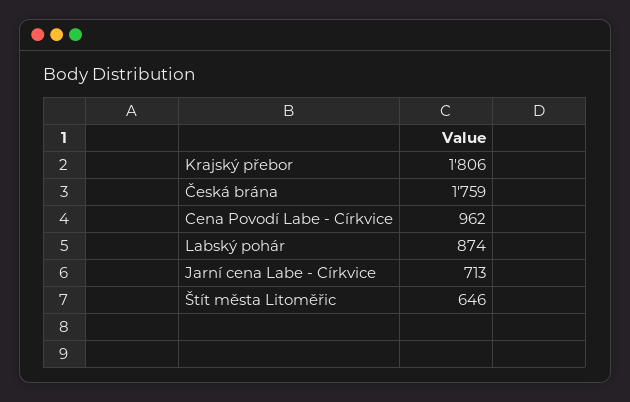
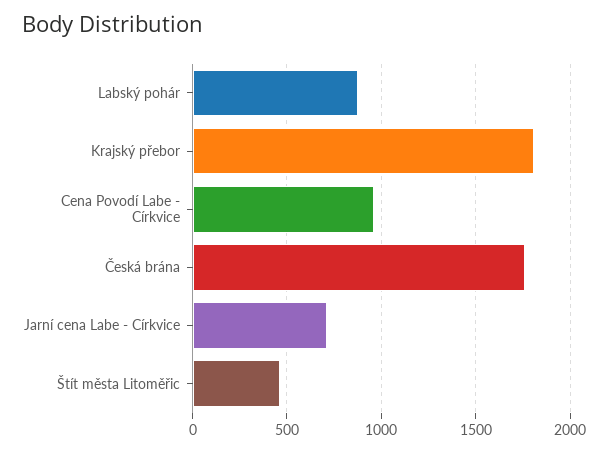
  {
    "Krajský přebor": 1806,
    "Česká brána": 1759,
    "Cena Povodí Labe - Církvice": 962,
    "Labský pohár": 874,
    "Jarní cena Labe - Církvice": 713,
-   "Štít města Litoměřic": 646
+   "Štít města Litoměřic": 450
  }

